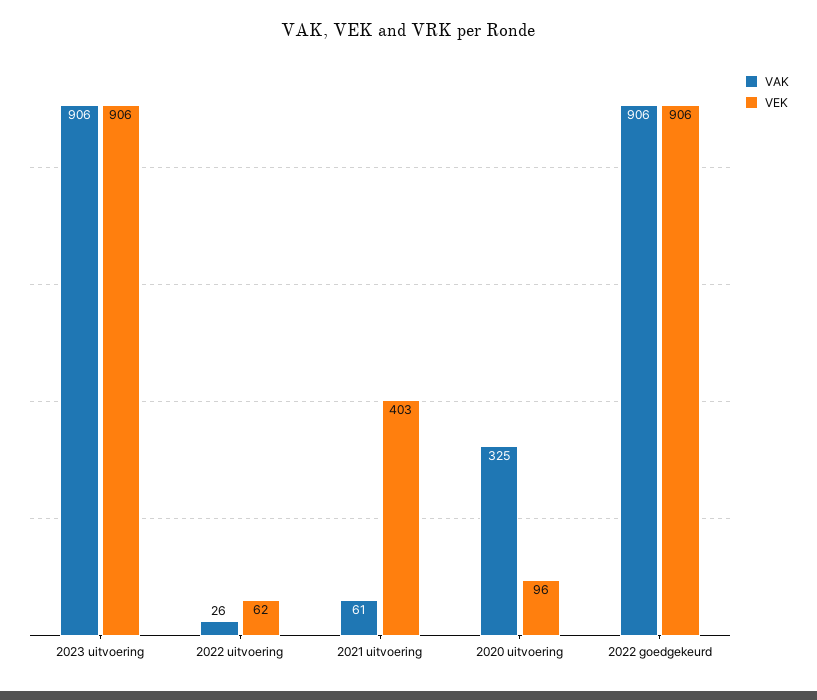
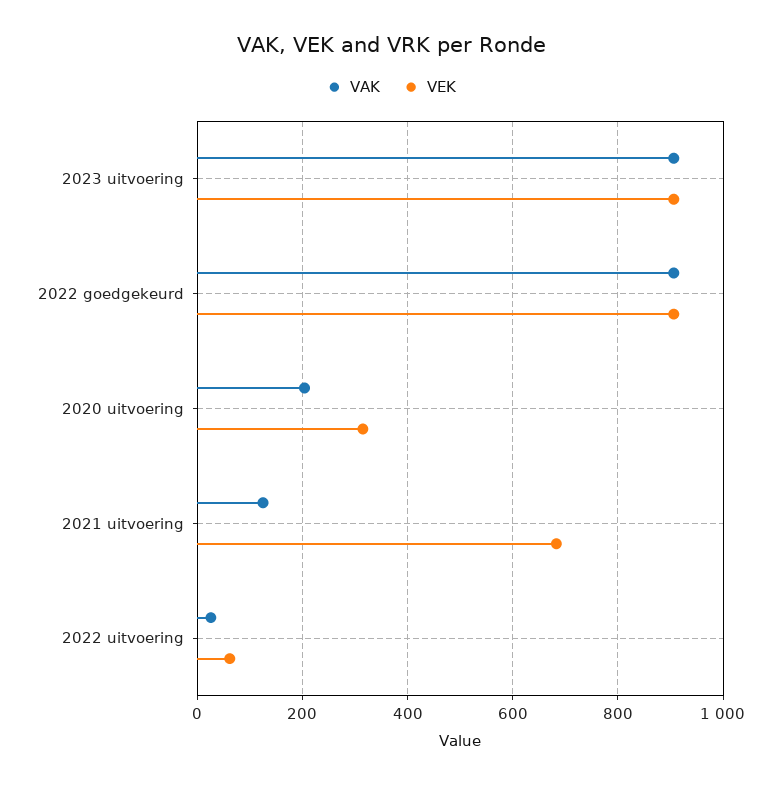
  {
    "VAK": {
      "2023 uitvoering": 906,
      "2022 uitvoering": 26,
-     "2021 uitvoering": 61,
+     "2021 uitvoering": 120,
-     "2020 uitvoering": 325,
+     "2020 uitvoering": 200,
      "2022 goedgekeurd": 906
    },
    "VEK": {
      "2023 uitvoering": 906,
      "2022 uitvoering": 62,
-     "2021 uitvoering": 403,
+     "2021 uitvoering": 680,
-     "2020 uitvoering": 96,
+     "2020 uitvoering": 320,
      "2022 goedgekeurd": 906
    }
  }

